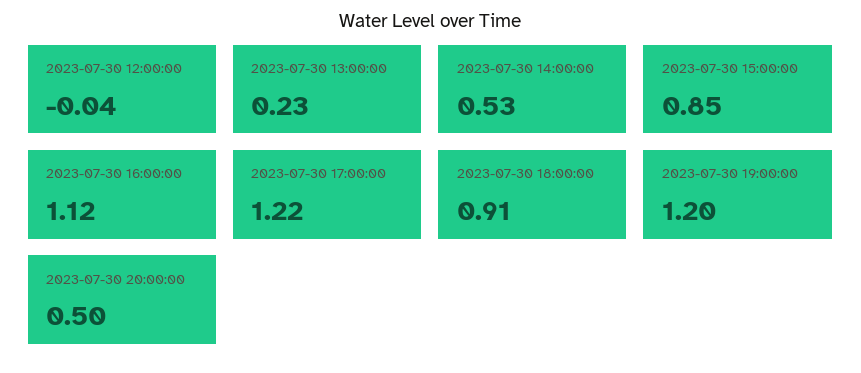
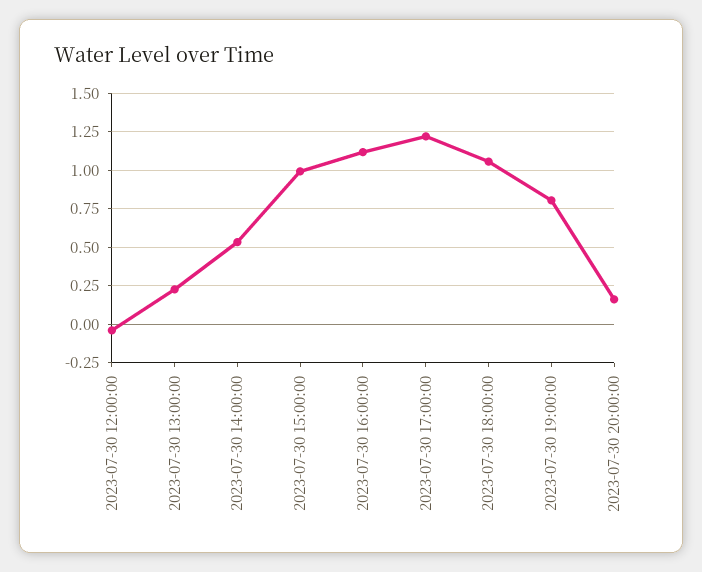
  {
    "2023-07-30 12:00:00": -0.04,
    "2023-07-30 13:00:00": 0.23,
    "2023-07-30 14:00:00": 0.53,
-   "2023-07-30 15:00:00": 0.85,
+   "2023-07-30 15:00:00": 1,
    "2023-07-30 16:00:00": 1.12,
    "2023-07-30 17:00:00": 1.22,
-   "2023-07-30 18:00:00": 0.91,
+   "2023-07-30 18:00:00": 1.05,
-   "2023-07-30 19:00:00": 1.2,
+   "2023-07-30 19:00:00": 0.8,
-   "2023-07-30 20:00:00": 0.5
+   "2023-07-30 20:00:00": 0.15
  }

